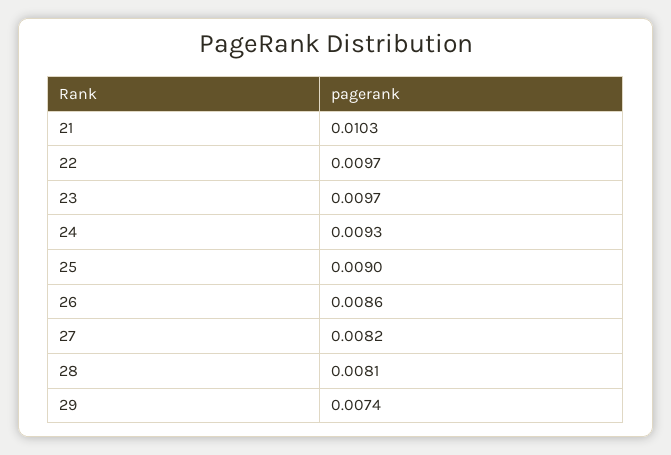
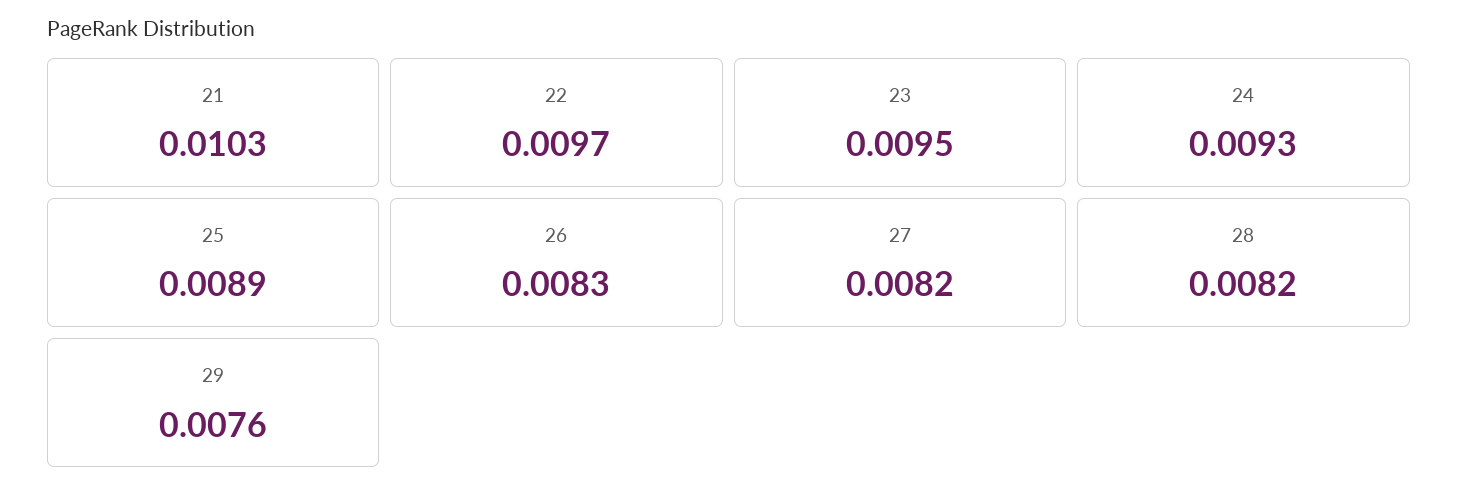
  {
    "21": 0.0103,
    "22": 0.0097,
-   "23": 0.0097,
+   "23": 0.0095,
    "24": 0.0093,
-   "25": 0.009,
+   "25": 0.0089,
-   "26": 0.0086,
+   "26": 0.0083,
    "27": 0.0082,
-   "28": 0.0081,
+   "28": 0.0082,
-   "29": 0.0074
+   "29": 0.0076
  }

